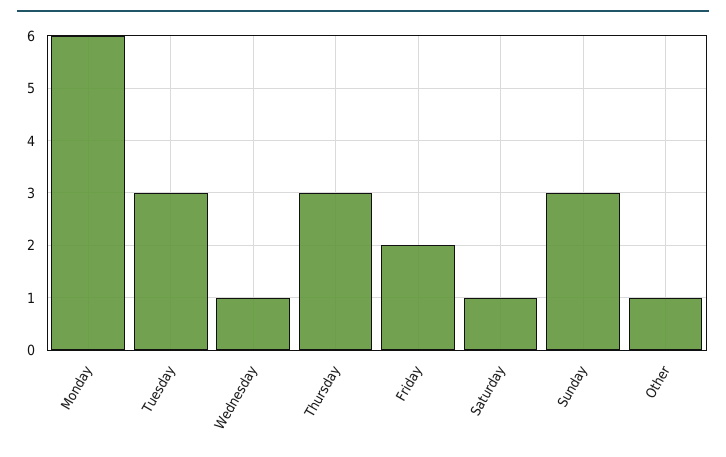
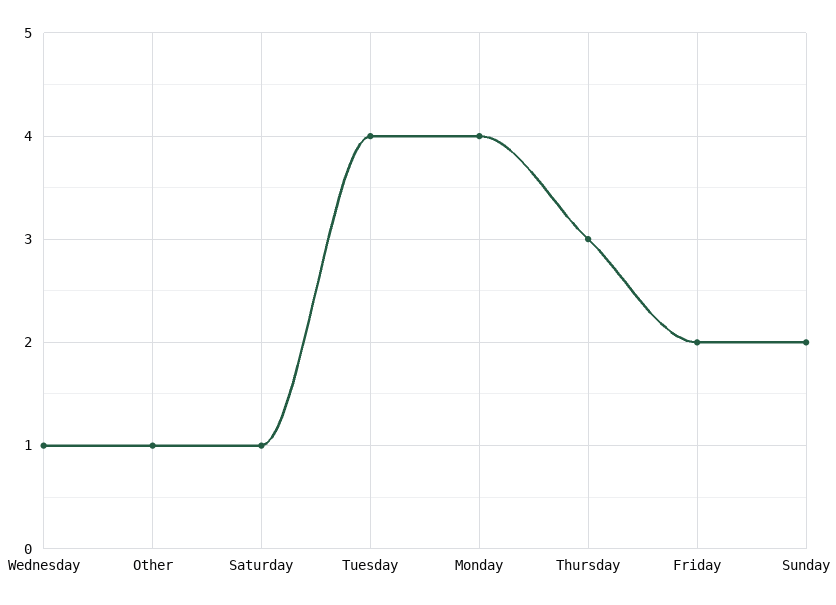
  {
-   "Monday": 6,
+   "Monday": 4,
-   "Tuesday": 3,
+   "Tuesday": 4,
    "Wednesday": 1,
    "Thursday": 3,
    "Friday": 2,
    "Saturday": 1,
-   "Sunday": 3,
+   "Sunday": 2,
    "Other": 1
  }

